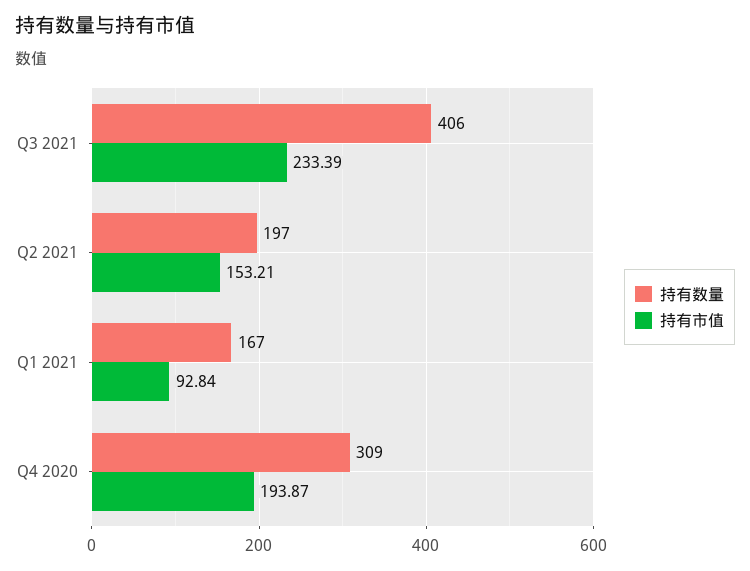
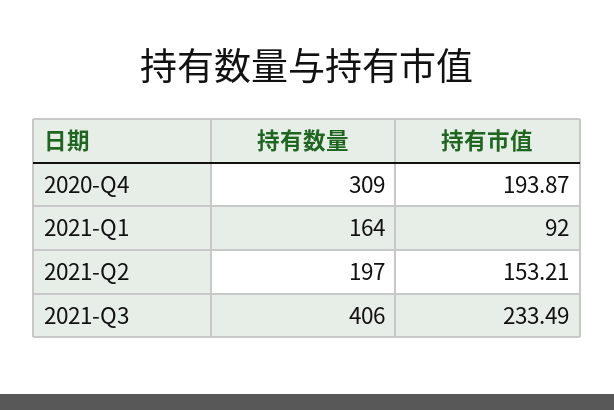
  {
    "持有数量": {
      "Q3 2021": 406,
      "Q2 2021": 197,
-     "Q1 2021": 167,
+     "Q1 2021": 164,
      "Q4 2020": 309
    },
    "持有市值": {
-     "Q3 2021": 233.39,
+     "Q3 2021": 233.49,
      "Q2 2021": 153.21,
-     "Q1 2021": 92.84,
+     "Q1 2021": 92,
      "Q4 2020": 193.87
    }
  }

